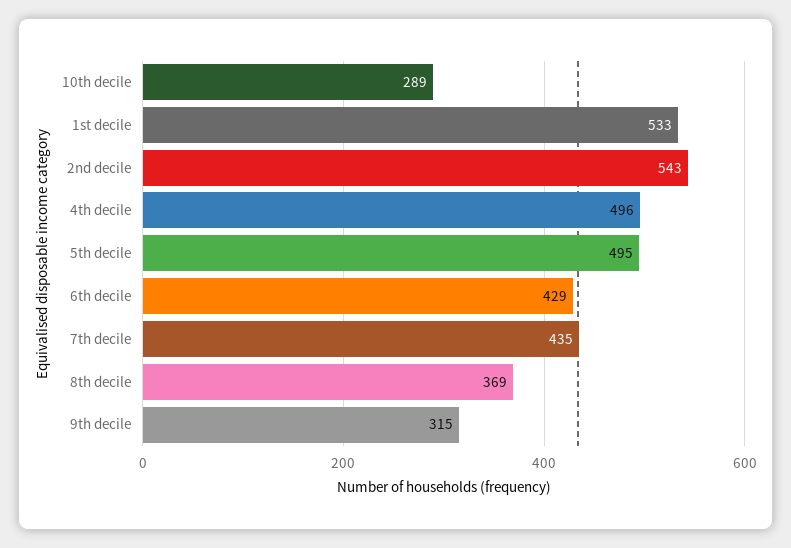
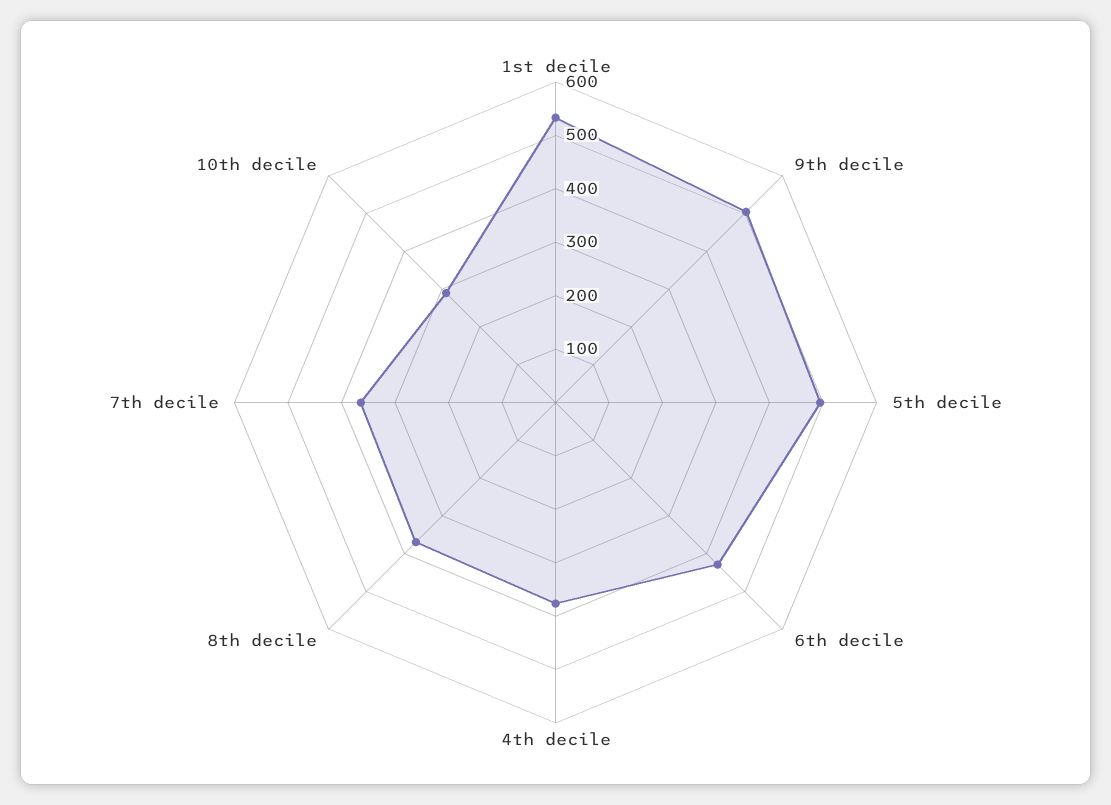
  {
    "10th decile": 289,
    "1st decile": 533,
-   "2nd decile": 543,
-   "4th decile": 496,
+   "4th decile": 380,
    "5th decile": 495,
    "6th decile": 429,
-   "7th decile": 435,
+   "7th decile": 360,
    "8th decile": 369,
-   "9th decile": 315
+   "9th decile": 500
  }

